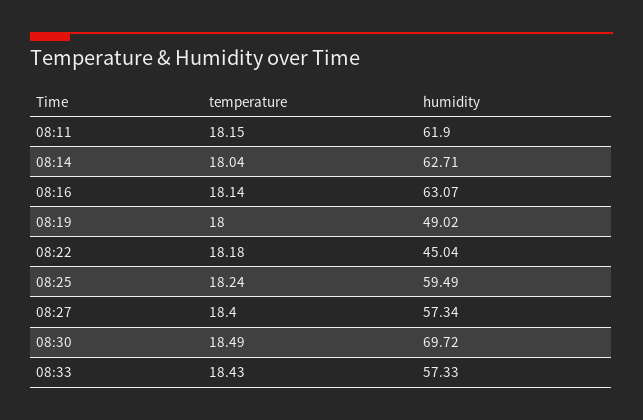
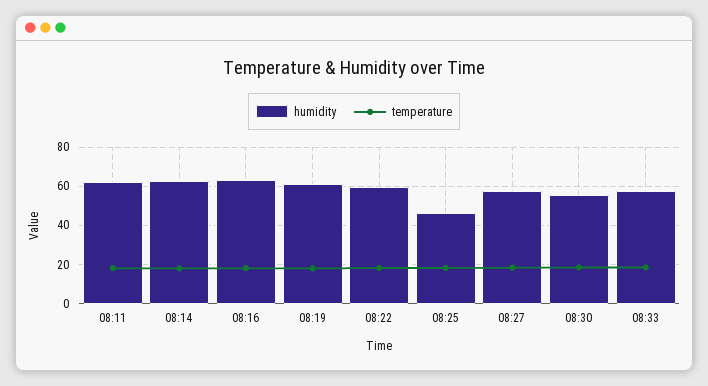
  {
    "temperature": {
      "08:11": 18.15,
      "08:14": 18.04,
      "08:16": 18.14,
      "08:19": 18,
      "08:22": 18.18,
      "08:25": 18.24,
      "08:27": 18.4,
      "08:30": 18.49,
      "08:33": 18.43
    },
    "humidity": {
      "08:11": 61.9,
      "08:14": 62.71,
      "08:16": 63.07,
-     "08:19": 49.02,
+     "08:19": 60,
-     "08:22": 45.04,
+     "08:22": 60,
-     "08:25": 59.49,
+     "08:25": 45,
      "08:27": 57.34,
-     "08:30": 69.72,
+     "08:30": 55,
      "08:33": 57.33
    }
  }

